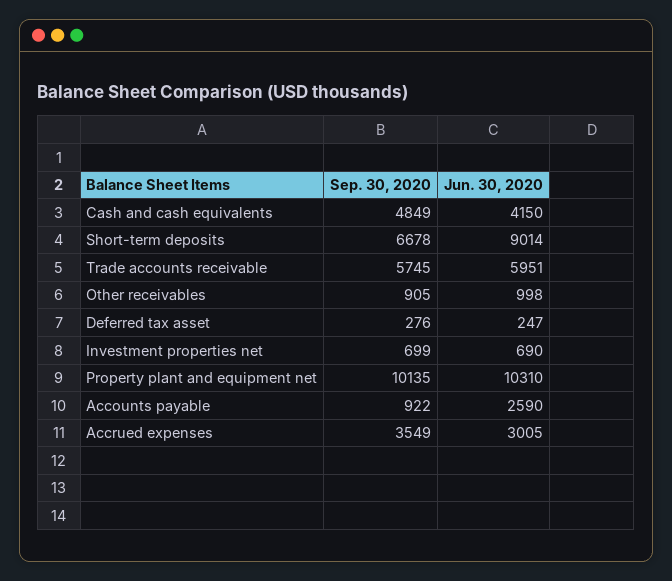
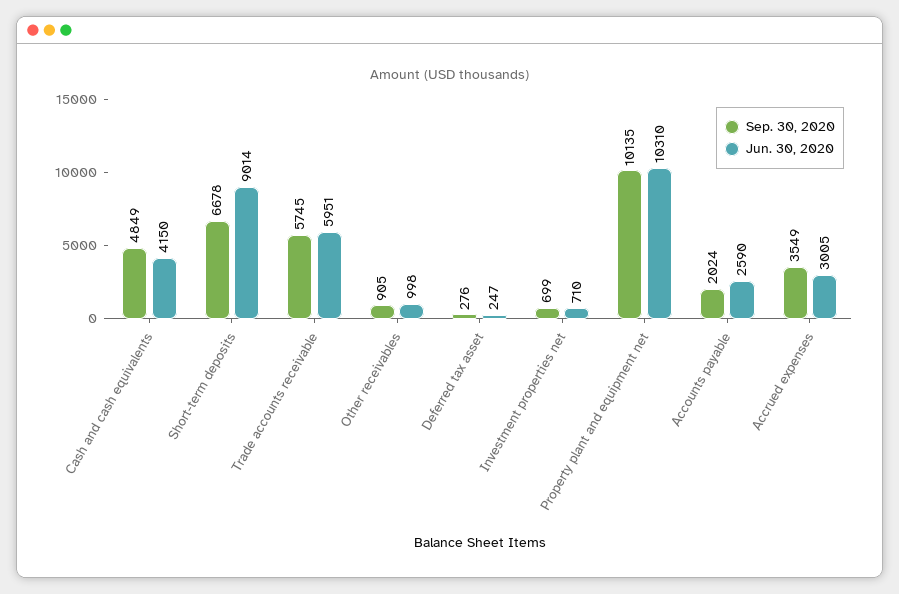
  {
    "Sep. 30, 2020": {
      "Cash and cash equivalents": 4849,
      "Short-term deposits": 6678,
      "Trade accounts receivable": 5745,
      "Other receivables": 905,
      "Deferred tax asset": 276,
      "Investment properties net": 699,
      "Property plant and equipment net": 10135,
-     "Accounts payable": 922,
+     "Accounts payable": 2024,
      "Accrued expenses": 3549
    },
    "Jun. 30, 2020": {
      "Cash and cash equivalents": 4150,
      "Short-term deposits": 9014,
      "Trade accounts receivable": 5951,
      "Other receivables": 998,
      "Deferred tax asset": 247,
-     "Investment properties net": 690,
+     "Investment properties net": 710,
      "Property plant and equipment net": 10310,
      "Accounts payable": 2590,
      "Accrued expenses": 3005
    }
  }

